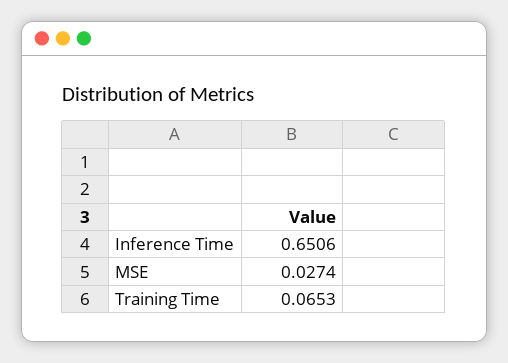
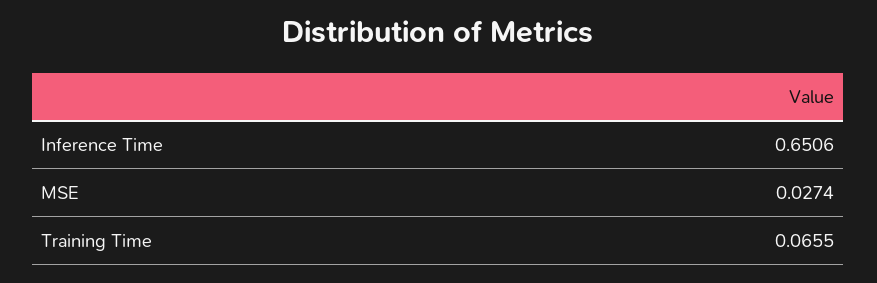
  {
    "Inference Time": 0.6506,
    "MSE": 0.0274,
-   "Training Time": 0.0653
+   "Training Time": 0.0655
  }

